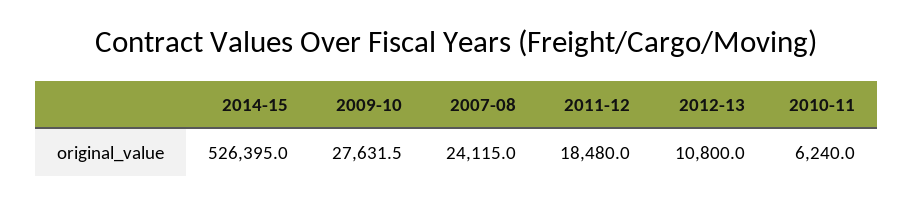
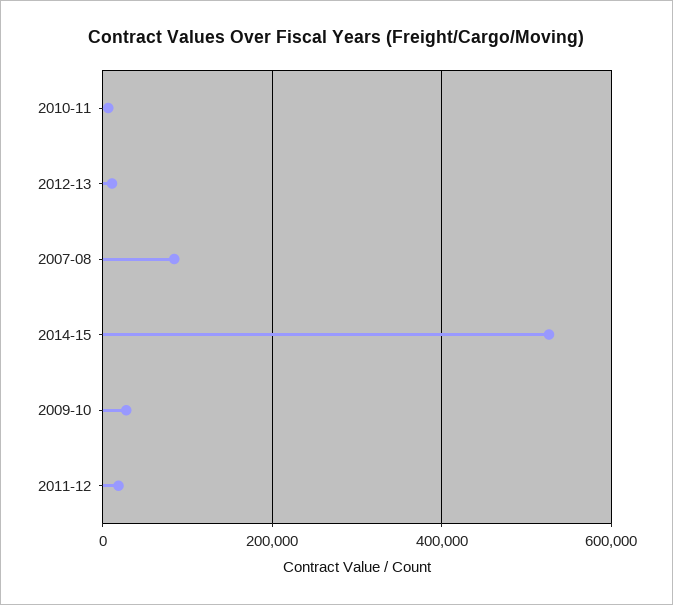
  {
    "2014-15": 526395,
    "2009-10": 27631.5,
-   "2007-08": 24115,
+   "2007-08": 80000,
    "2011-12": 18480,
    "2012-13": 10800,
    "2010-11": 6240
  }

